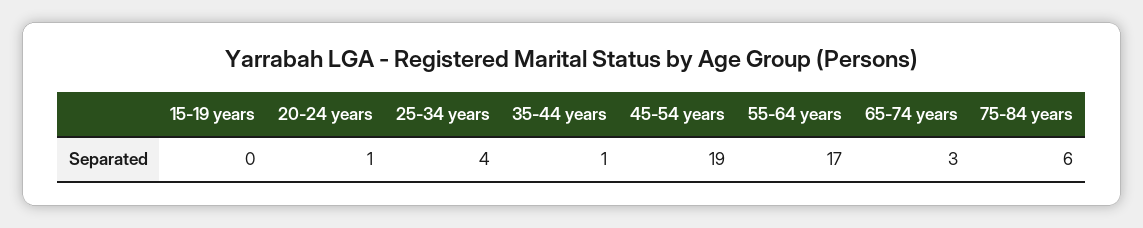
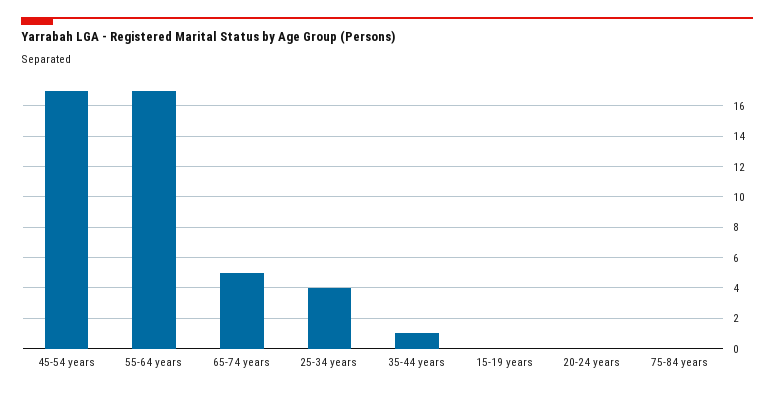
  {
    "15-19 years": 0,
-   "20-24 years": 1,
+   "20-24 years": 0,
    "25-34 years": 4,
    "35-44 years": 1,
-   "45-54 years": 19,
+   "45-54 years": 17,
    "55-64 years": 17,
-   "65-74 years": 3,
+   "65-74 years": 5,
-   "75-84 years": 6
+   "75-84 years": 0
  }

